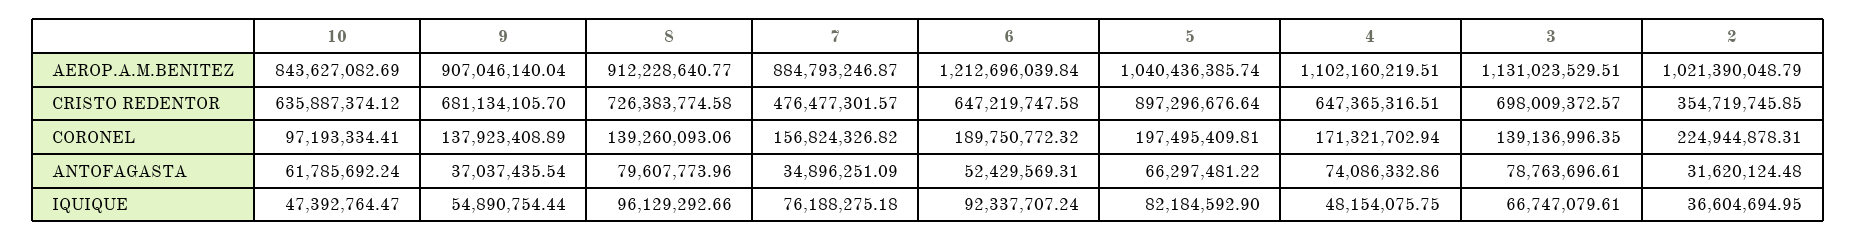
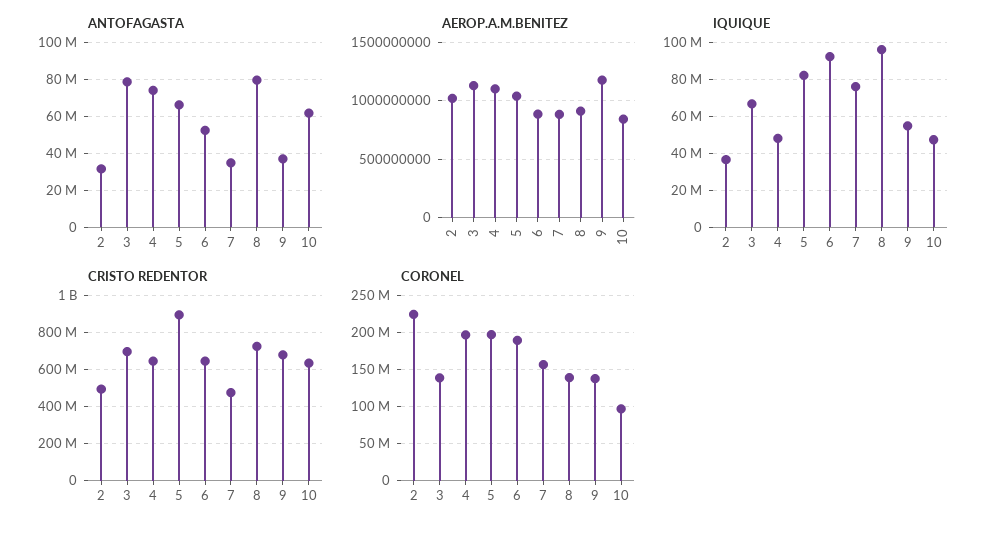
  {
    "AEROP.A.M.BENITEZ": {
      "10": 843627082.69,
-     "9": 907046140.04,
+     "9": 1200000000,
      "8": 912228640.77,
      "7": 884793246.87,
-     "6": 1212696039.84,
+     "6": 900000000,
      "5": 1040436385.74,
      "4": 1102160219.51,
      "3": 1131023529.51,
      "2": 1021390048.79
    },
    "CRISTO REDENTOR": {
      "10": 635887374.12,
      "9": 681134105.7,
      "8": 726383774.58,
      "7": 476477301.57,
      "6": 647219747.58,
      "5": 897296676.64,
      "4": 647365316.51,
      "3": 698009372.57,
-     "2": 354719745.85
+     "2": 500000000
    },
    "CORONEL": {
      "10": 97193334.41,
      "9": 137923408.89,
      "8": 139260093.06,
      "7": 156824326.82,
      "6": 189750772.32,
      "5": 197495409.81,
-     "4": 171321702.94,
+     "4": 200000000,
      "3": 139136996.35,
      "2": 224944878.31
    },
    "ANTOFAGASTA": {
      "10": 61785692.24,
      "9": 37037435.54,
      "8": 79607773.96,
      "7": 34896251.09,
      "6": 52429569.31,
      "5": 66297481.22,
      "4": 74086332.86,
      "3": 78763696.61,
      "2": 31620124.48
    },
    "IQUIQUE": {
      "10": 47392764.47,
      "9": 54890754.44,
      "8": 96129292.66,
      "7": 76188275.18,
      "6": 92337707.24,
      "5": 82184592.9,
      "4": 48154075.75,
      "3": 66747079.61,
      "2": 36604694.95
    }
  }

